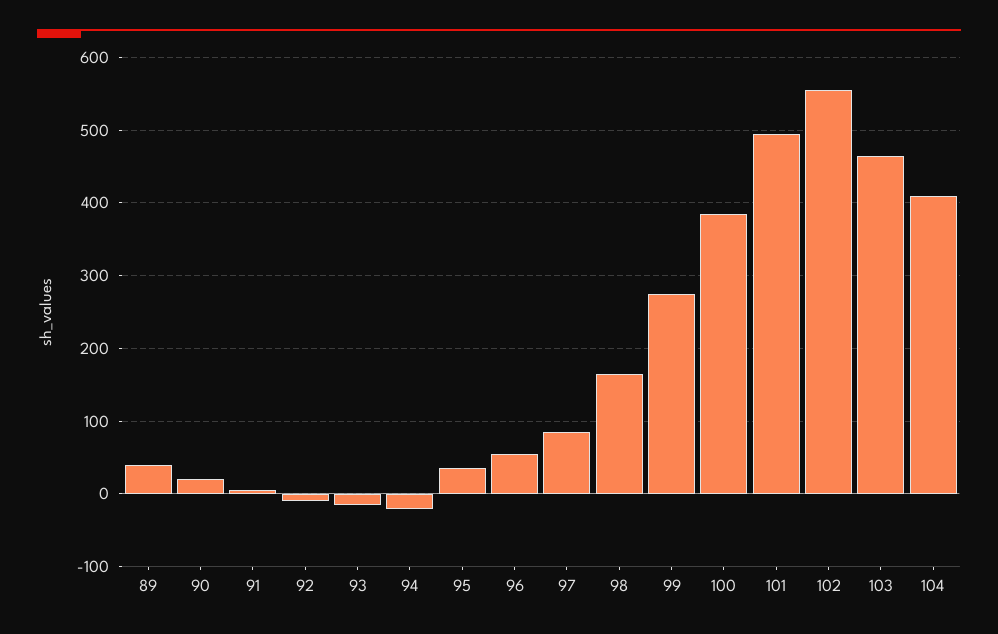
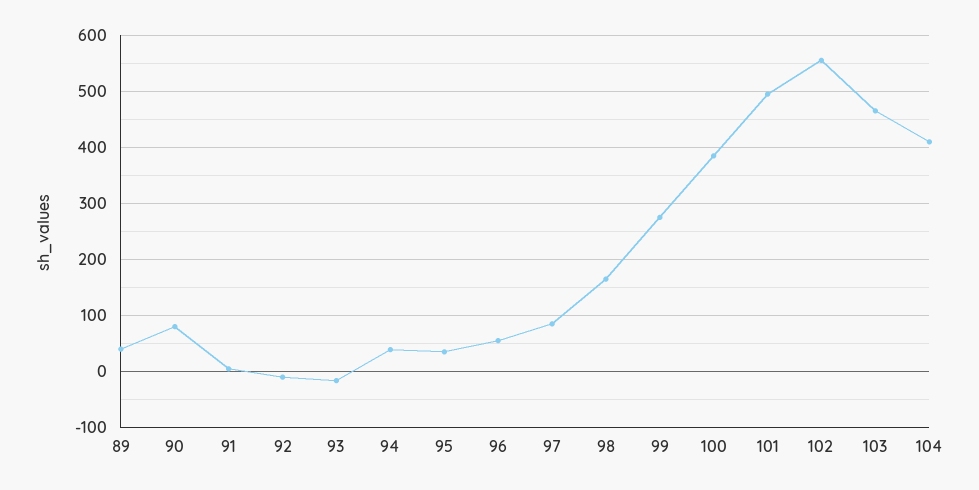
  {
    "89": 40,
-   "90": 20,
+   "90": 80,
    "91": 10,
    "92": -10,
    "93": -20,
-   "94": -20,
+   "94": 40,
    "95": 40,
    "96": 60,
    "97": 90,
    "98": 170,
    "99": 280,
    "100": 390,
    "101": 500,
    "102": 560,
    "103": 470,
    "104": 410
  }

